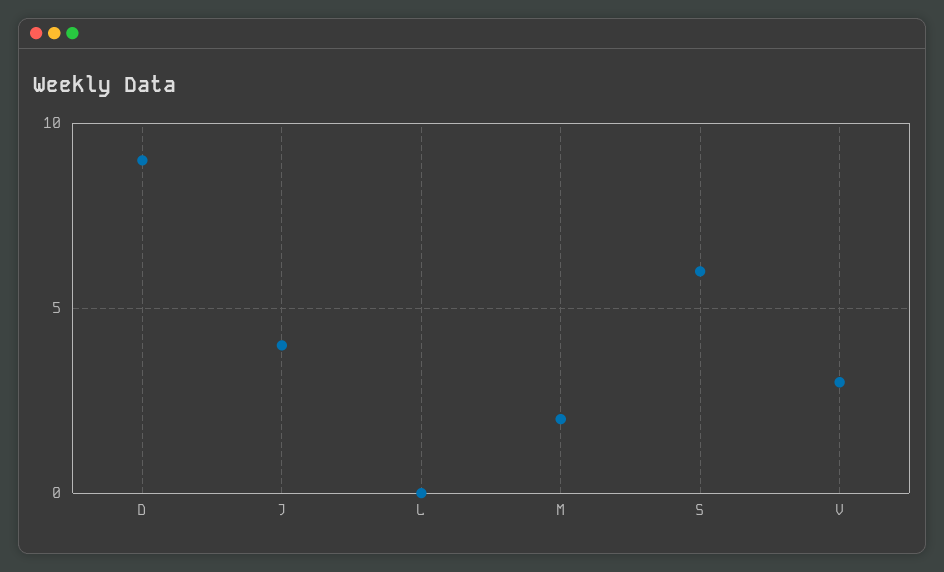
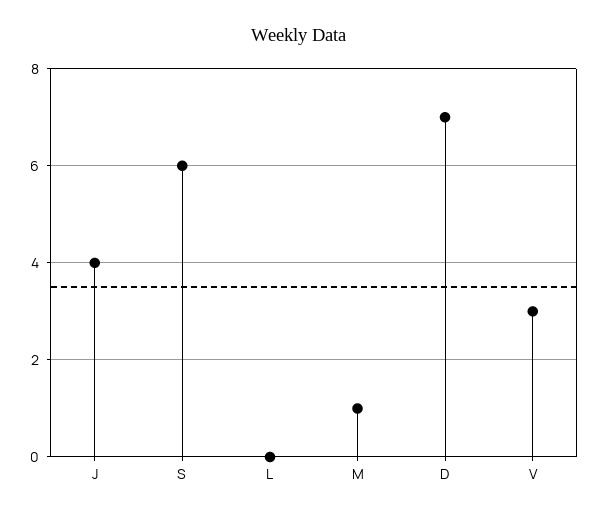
  {
-   "D": 9,
+   "D": 7,
    "J": 4,
    "L": 0,
-   "M": 2,
+   "M": 1,
    "S": 6,
    "V": 3
  }

